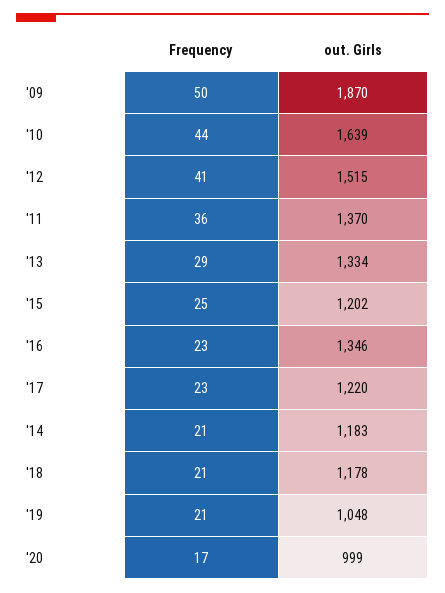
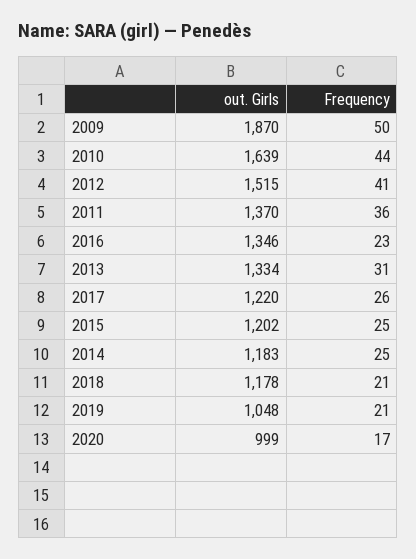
  {
    "Frequency": {
      "'09": 50,
      "'10": 44,
      "'12": 41,
      "'11": 36,
-     "'13": 29,
+     "'13": 31,
      "'15": 25,
      "'16": 23,
-     "'17": 23,
+     "'17": 26,
-     "'14": 21,
+     "'14": 25,
      "'18": 21,
      "'19": 21,
      "'20": 17
    },
    "out. Girls": {
      "'09": 1870,
      "'10": 1639,
      "'12": 1515,
      "'11": 1370,
      "'13": 1334,
      "'15": 1202,
      "'16": 1346,
      "'17": 1220,
      "'14": 1183,
      "'18": 1178,
      "'19": 1048,
      "'20": 999
    }
  }

